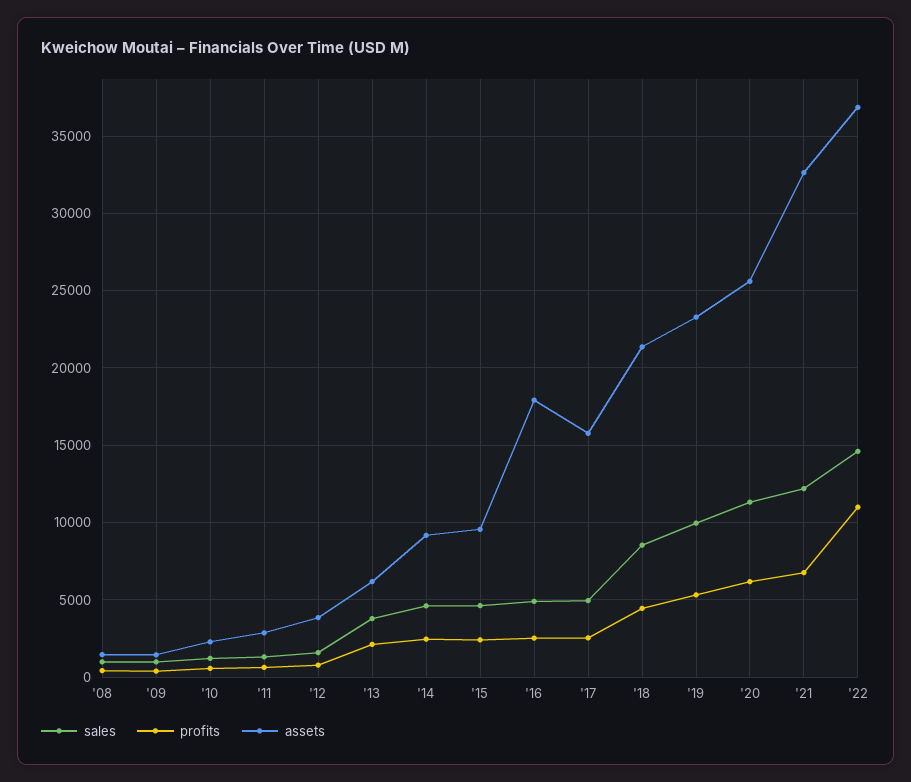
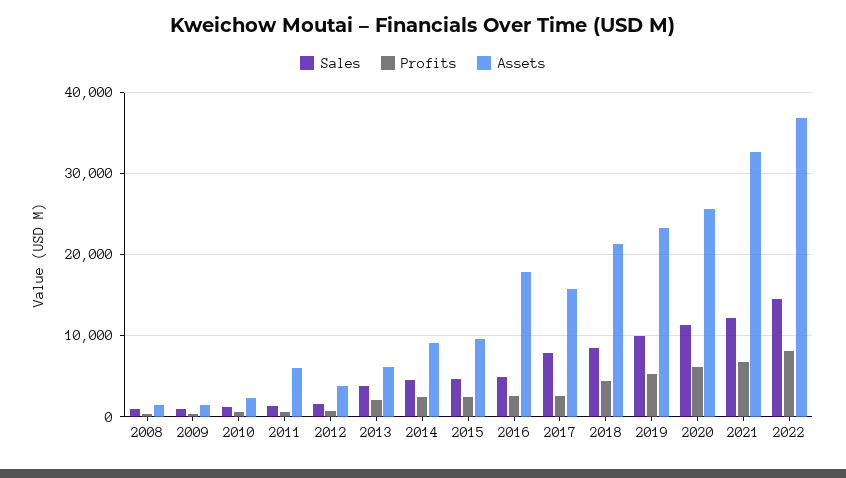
  {
    "sales": {
      "'08": 1000,
      "'09": 1000,
      "'10": 1000,
      "'11": 1500,
      "'12": 1500,
      "'13": 4000,
      "'14": 4500,
      "'15": 4500,
      "'16": 5000,
-     "'17": 5000,
+     "'17": 8000,
      "'18": 8500,
      "'19": 10000,
      "'20": 11500,
      "'21": 12000,
      "'22": 14500
    },
    "profits": {
      "'08": 500,
      "'09": 500,
      "'10": 500,
      "'11": 500,
      "'12": 1000,
      "'13": 2000,
      "'14": 2500,
      "'15": 2500,
      "'16": 2500,
      "'17": 2500,
      "'18": 4500,
      "'19": 5500,
      "'20": 6000,
      "'21": 7000,
-     "'22": 11000
+     "'22": 8000
    },
    "assets": {
      "'08": 1500,
      "'09": 1500,
      "'10": 2500,
-     "'11": 3000,
+     "'11": 6000,
      "'12": 4000,
      "'13": 6000,
      "'14": 9000,
      "'15": 9500,
      "'16": 18000,
      "'17": 16000,
      "'18": 21500,
      "'19": 23500,
      "'20": 25500,
      "'21": 32500,
      "'22": 37000
    }
  }

